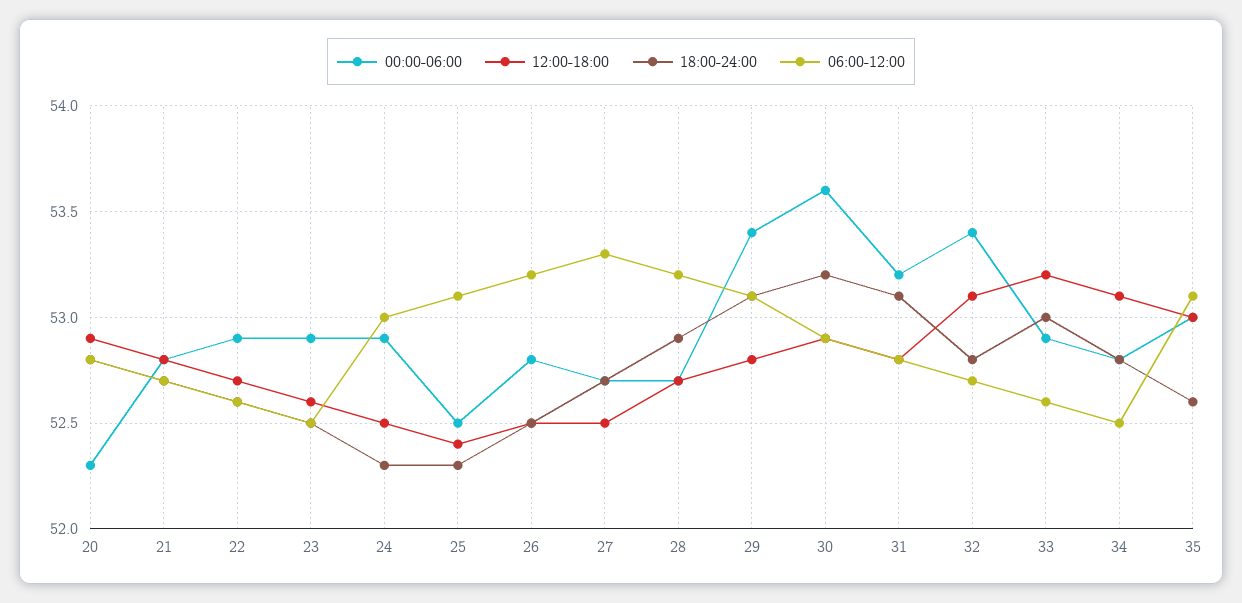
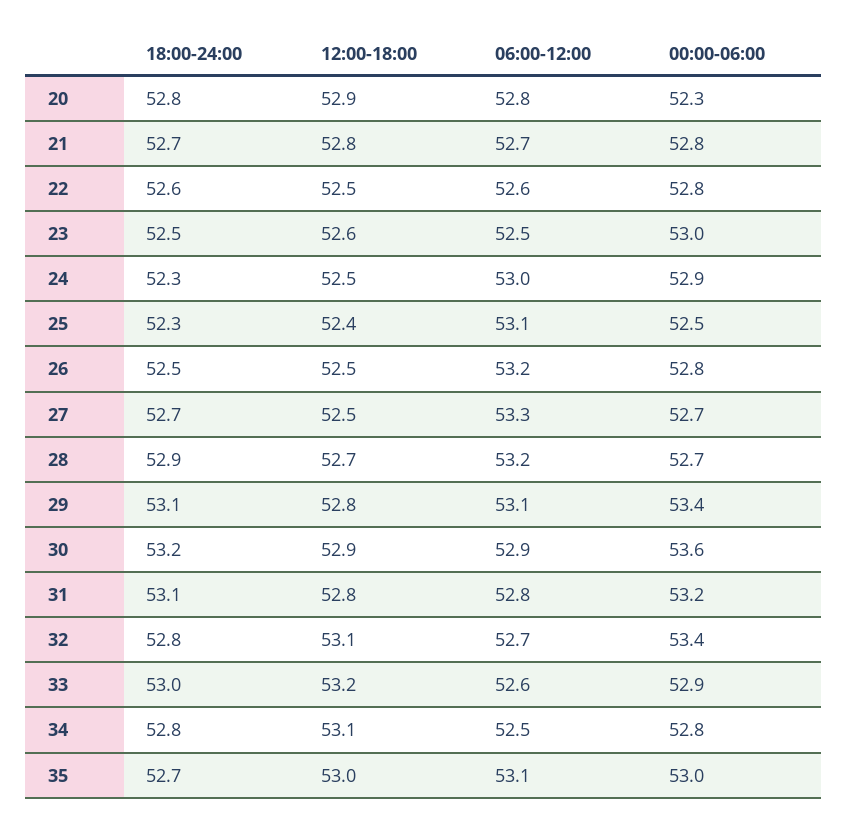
  {
    "00:00-06:00": {
      "20": 52.3,
      "21": 52.8,
-     "22": 52.9,
+     "22": 52.8,
-     "23": 52.9,
+     "23": 53,
      "24": 52.9,
      "25": 52.5,
      "26": 52.8,
      "27": 52.7,
      "28": 52.7,
      "29": 53.4,
      "30": 53.6,
      "31": 53.2,
      "32": 53.4,
      "33": 52.9,
      "34": 52.8,
      "35": 53
    },
    "12:00-18:00": {
      "20": 52.9,
      "21": 52.8,
-     "22": 52.7,
+     "22": 52.5,
      "23": 52.6,
      "24": 52.5,
      "25": 52.4,
      "26": 52.5,
      "27": 52.5,
      "28": 52.7,
      "29": 52.8,
      "30": 52.9,
      "31": 52.8,
      "32": 53.1,
      "33": 53.2,
      "34": 53.1,
      "35": 53
    },
    "18:00-24:00": {
      "20": 52.8,
      "21": 52.7,
      "22": 52.6,
      "23": 52.5,
      "24": 52.3,
      "25": 52.3,
      "26": 52.5,
      "27": 52.7,
      "28": 52.9,
      "29": 53.1,
      "30": 53.2,
      "31": 53.1,
      "32": 52.8,
      "33": 53,
      "34": 52.8,
-     "35": 52.6
+     "35": 52.7
    },
    "06:00-12:00": {
      "20": 52.8,
      "21": 52.7,
      "22": 52.6,
      "23": 52.5,
      "24": 53,
      "25": 53.1,
      "26": 53.2,
      "27": 53.3,
      "28": 53.2,
      "29": 53.1,
      "30": 52.9,
      "31": 52.8,
      "32": 52.7,
      "33": 52.6,
      "34": 52.5,
      "35": 53.1
    }
  }

